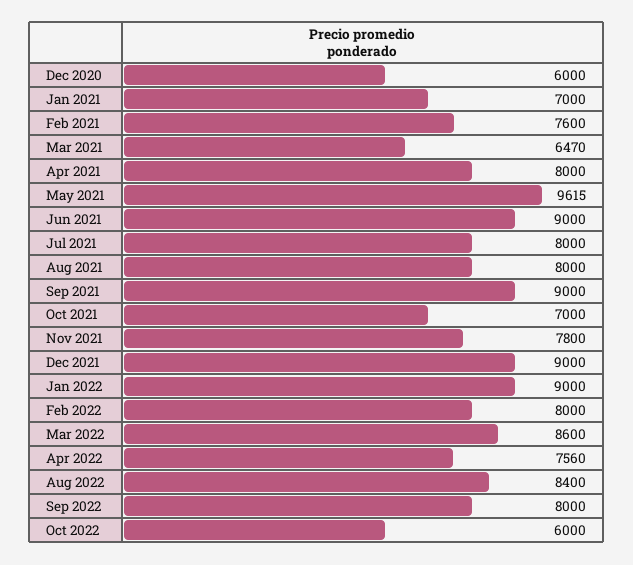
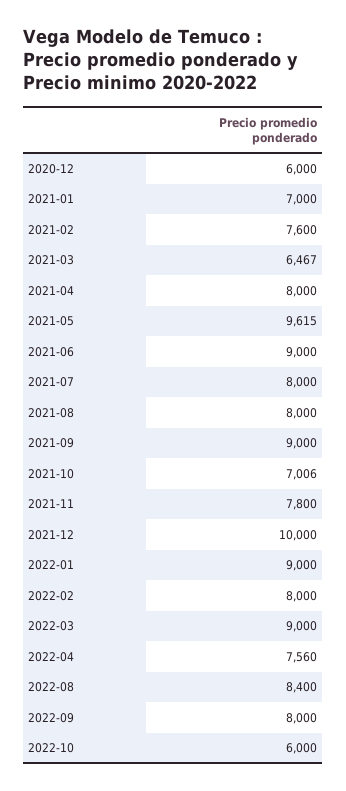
  {
    "Dec 2020": 6000,
    "Jan 2021": 7000,
    "Feb 2021": 7600,
-   "Mar 2021": 6470,
+   "Mar 2021": 6467,
    "Apr 2021": 8000,
    "May 2021": 9615,
    "Jun 2021": 9000,
    "Jul 2021": 8000,
    "Aug 2021": 8000,
    "Sep 2021": 9000,
-   "Oct 2021": 7000,
+   "Oct 2021": 7006,
    "Nov 2021": 7800,
-   "Dec 2021": 9000,
+   "Dec 2021": 10000,
    "Jan 2022": 9000,
    "Feb 2022": 8000,
-   "Mar 2022": 8600,
+   "Mar 2022": 9000,
    "Apr 2022": 7560,
    "Aug 2022": 8400,
    "Sep 2022": 8000,
    "Oct 2022": 6000
  }

